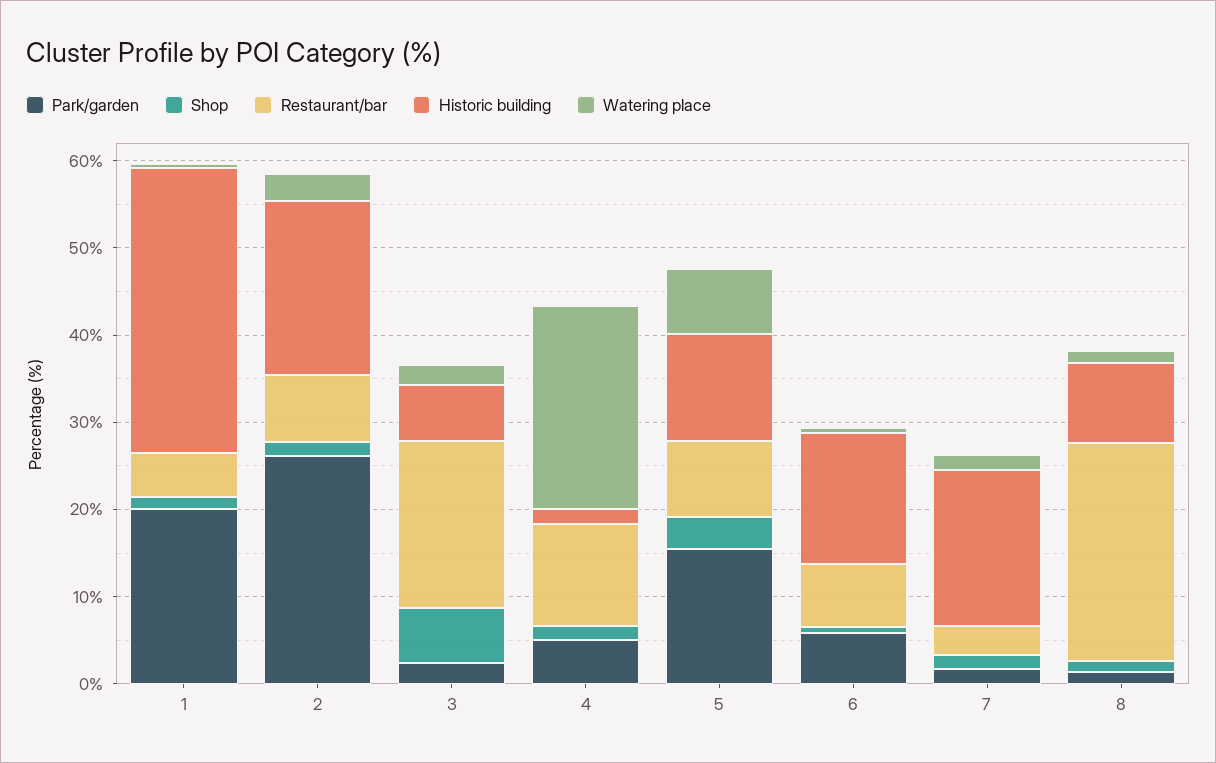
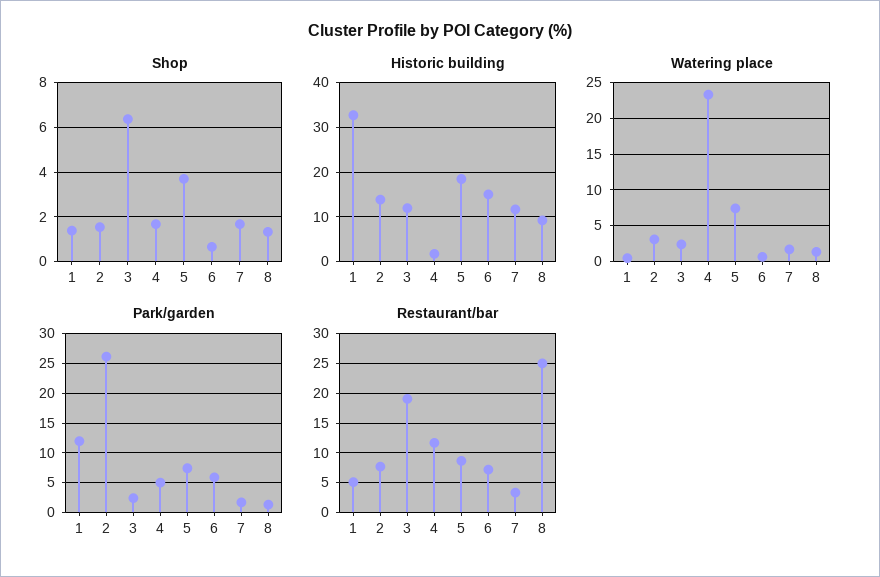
  {
    "Park/garden": {
-     "1": 20,
+     "1": 12.5,
      "2": 26,
      "3": 2,
      "4": 6,
-     "5": 16,
+     "5": 7.5,
      "6": 6,
      "7": 2,
      "8": 2
    },
    "Shop": {
      "1": 1.5,
      "2": 1.5,
      "3": 6.5,
      "4": 1.5,
      "5": 3.5,
      "6": 0.5,
      "7": 1.5,
      "8": 1.5
    },
    "Restaurant/bar": {
      "1": 6,
      "2": 8,
      "3": 20,
      "4": 12,
      "5": 8,
      "6": 8,
      "7": 4,
      "8": 26
    },
    "Historic building": {
      "1": 32,
-     "2": 20,
+     "2": 14,
-     "3": 6,
+     "3": 12,
      "4": 2,
-     "5": 12,
+     "5": 18,
      "6": 16,
-     "7": 18,
+     "7": 12,
      "8": 10
    },
    "Watering place": {
      "1": 0,
      "2": 3,
      "3": 2,
      "4": 23,
      "5": 7,
      "6": 1,
      "7": 2,
      "8": 1
    }
  }

